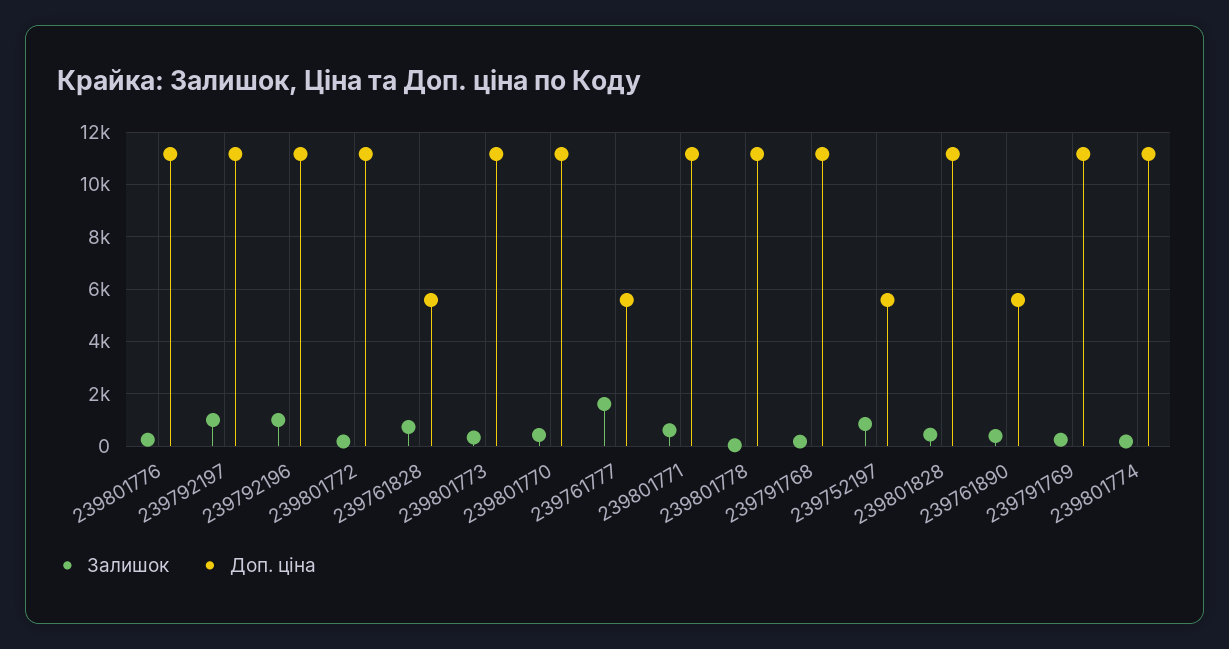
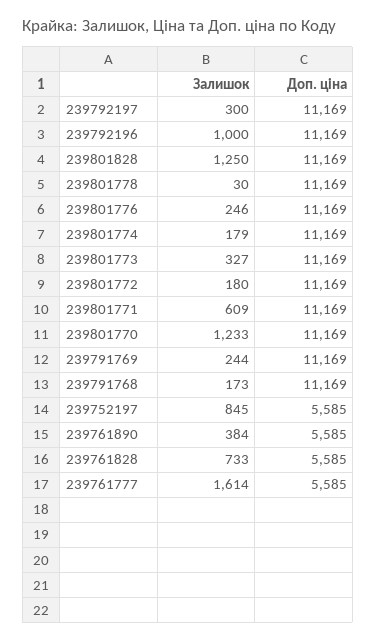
  {
    "Залишок": {
      "239801776": 246,
-     "239792197": 1000,
+     "239792197": 300,
      "239792196": 1000,
      "239801772": 180,
      "239761828": 733,
      "239801773": 327,
-     "239801770": 500,
+     "239801770": 1233,
      "239761777": 1614,
      "239801771": 609,
      "239801778": 30,
      "239791768": 173,
      "239752197": 845,
-     "239801828": 500,
+     "239801828": 1250,
      "239761890": 384,
      "239791769": 244,
      "239801774": 179
    },
    "Доп. ціна": {
      "239801776": 11169,
      "239792197": 11169,
      "239792196": 11169,
      "239801772": 11169,
      "239761828": 5585,
      "239801773": 11169,
      "239801770": 11169,
      "239761777": 5585,
      "239801771": 11169,
      "239801778": 11169,
      "239791768": 11169,
      "239752197": 5585,
      "239801828": 11169,
      "239761890": 5585,
      "239791769": 11169,
      "239801774": 11169
    }
  }

